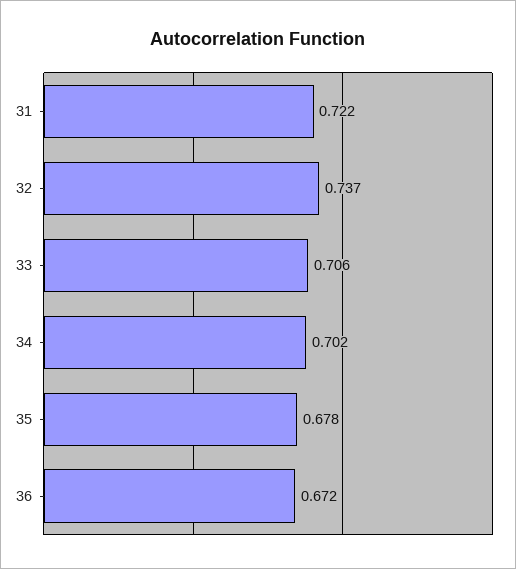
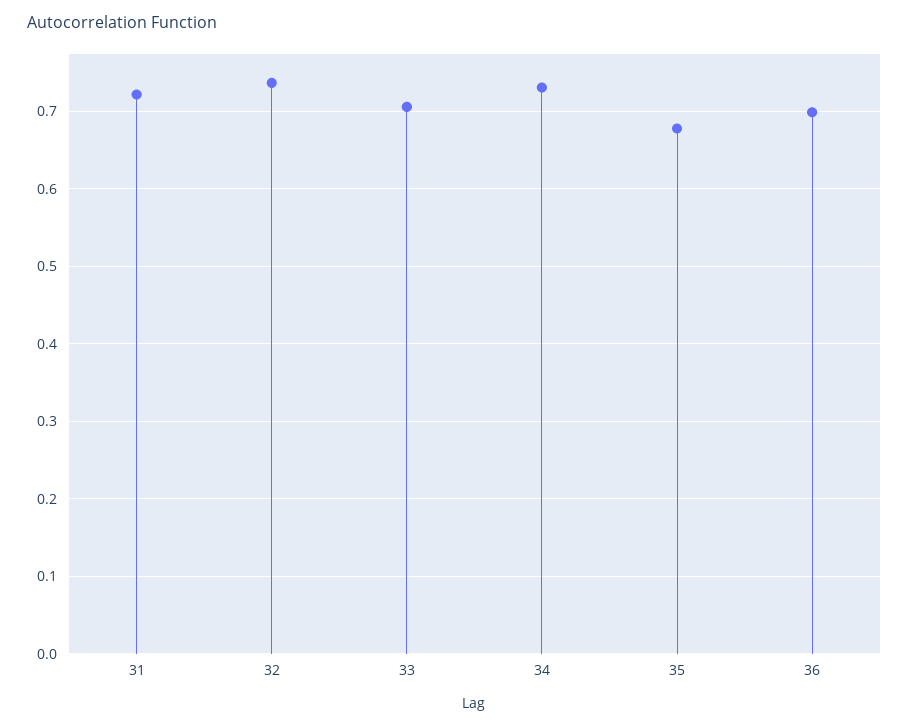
  {
    "31": 0.722,
    "32": 0.737,
    "33": 0.706,
-   "34": 0.702,
+   "34": 0.73,
    "35": 0.678,
-   "36": 0.672
+   "36": 0.7
  }

